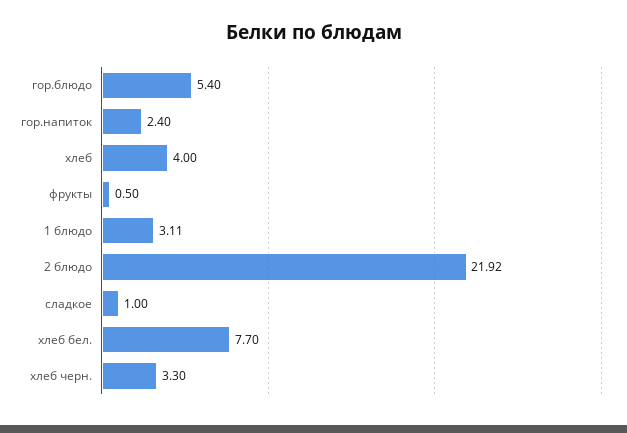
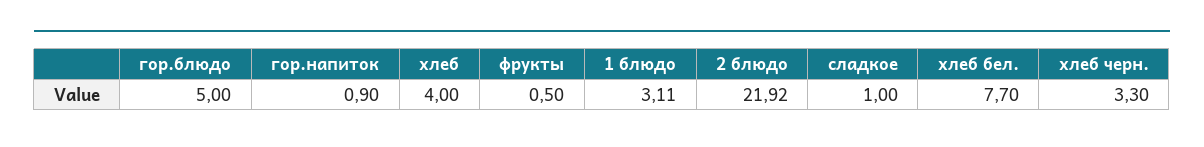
  {
-   "гор.блюдо": 5.4,
+   "гор.блюдо": 5,
-   "гор.напиток": 2.4,
+   "гор.напиток": 0.9,
    "хлеб": 4,
    "фрукты": 0.5,
    "1 блюдо": 3.11,
    "2 блюдо": 21.92,
    "сладкое": 1,
    "хлеб бел.": 7.7,
    "хлеб черн.": 3.3
  }

